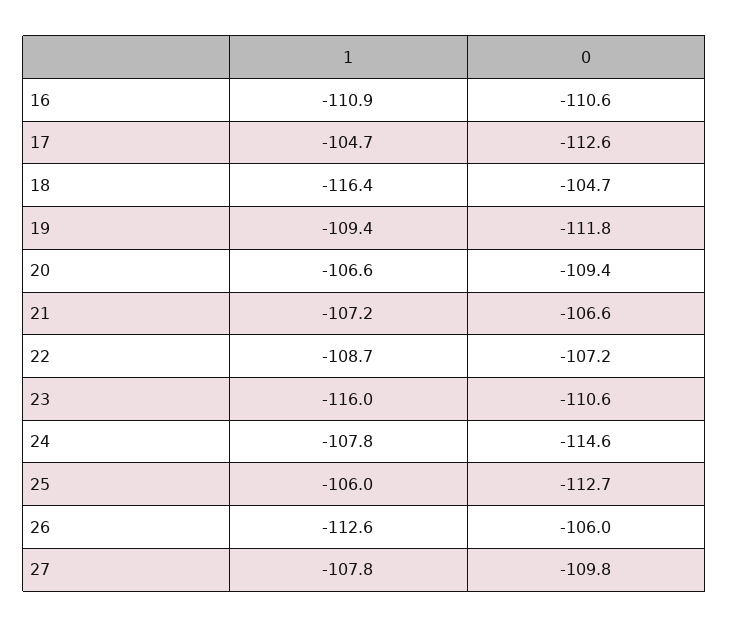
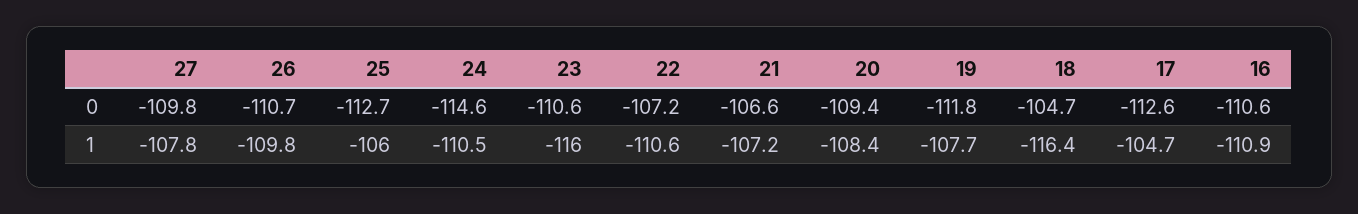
  {
    "1": {
      "16": -110.9,
      "17": -104.7,
      "18": -116.4,
-     "19": -109.4,
+     "19": -107.7,
-     "20": -106.6,
+     "20": -108.4,
      "21": -107.2,
-     "22": -108.7,
+     "22": -110.6,
      "23": -116,
-     "24": -107.8,
+     "24": -110.5,
      "25": -106,
-     "26": -112.6,
+     "26": -109.8,
      "27": -107.8
    },
    "0": {
      "16": -110.6,
      "17": -112.6,
      "18": -104.7,
      "19": -111.8,
      "20": -109.4,
      "21": -106.6,
      "22": -107.2,
      "23": -110.6,
      "24": -114.6,
      "25": -112.7,
-     "26": -106,
+     "26": -110.7,
      "27": -109.8
    }
  }

